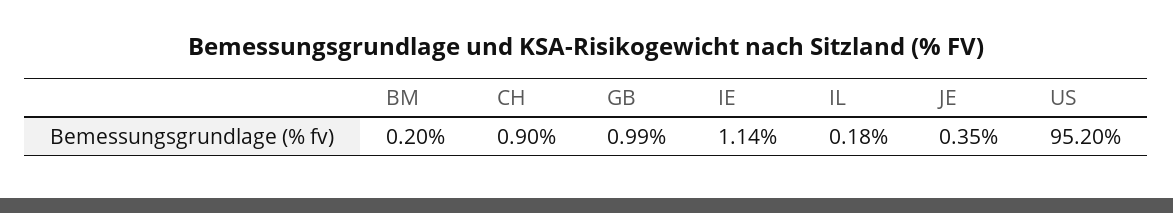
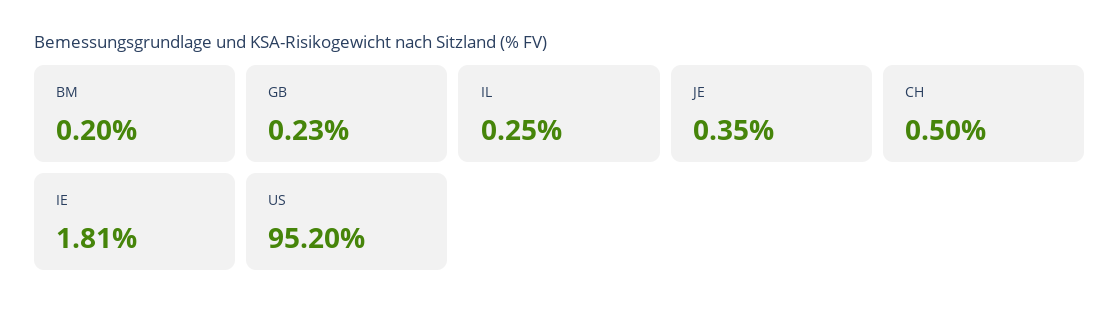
  {
    "BM": 0.2,
-   "CH": 0.9,
+   "CH": 0.5,
-   "GB": 0.99,
+   "GB": 0.23,
-   "IE": 1.14,
+   "IE": 1.81,
-   "IL": 0.18,
+   "IL": 0.25,
    "JE": 0.35,
    "US": 95.2
  }

